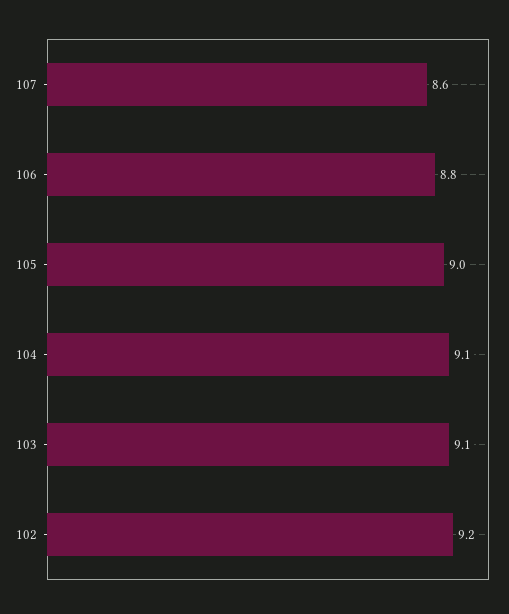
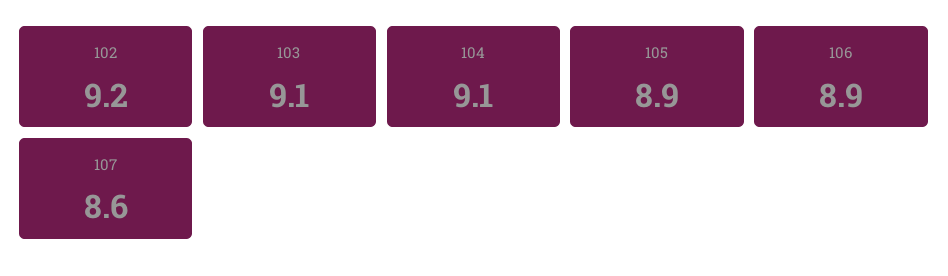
  {
    "107": 8.6,
-   "106": 8.8,
+   "106": 8.9,
-   "105": 9,
+   "105": 8.9,
    "104": 9.1,
    "103": 9.1,
    "102": 9.2
  }

